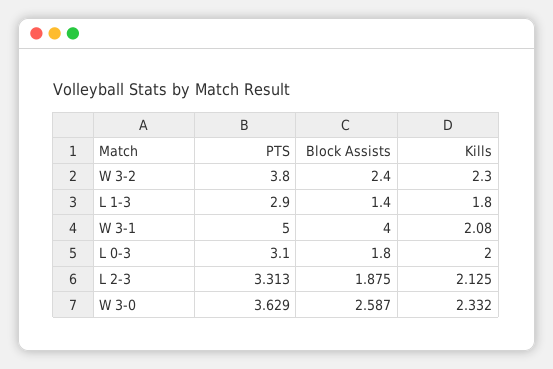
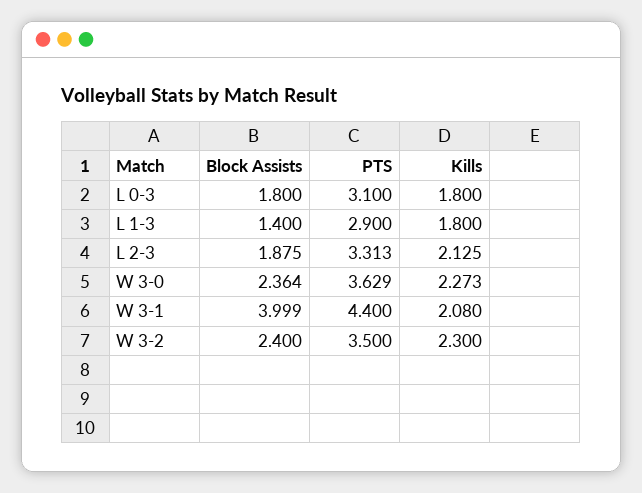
  {
    "PTS": {
-     "W 3-2": 3.8,
+     "W 3-2": 3.5,
      "L 1-3": 2.9,
-     "W 3-1": 5,
+     "W 3-1": 4.4,
      "L 0-3": 3.1,
      "L 2-3": 3.313,
      "W 3-0": 3.629
    },
    "Block Assists": {
      "W 3-2": 2.4,
      "L 1-3": 1.4,
-     "W 3-1": 4,
+     "W 3-1": 3.999,
      "L 0-3": 1.8,
      "L 2-3": 1.875,
-     "W 3-0": 2.587
+     "W 3-0": 2.364
    },
    "Kills": {
      "W 3-2": 2.3,
      "L 1-3": 1.8,
      "W 3-1": 2.08,
-     "L 0-3": 2,
+     "L 0-3": 1.8,
      "L 2-3": 2.125,
-     "W 3-0": 2.332
+     "W 3-0": 2.273
    }
  }

